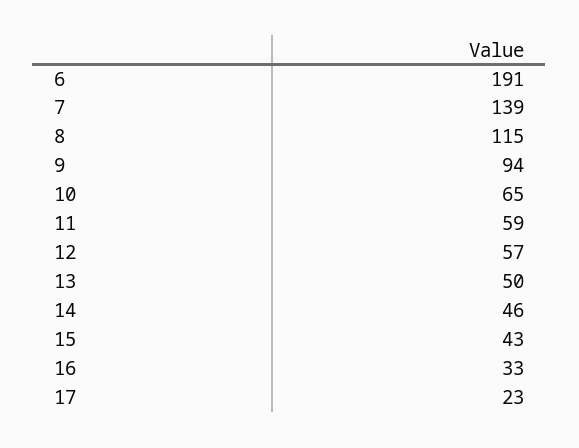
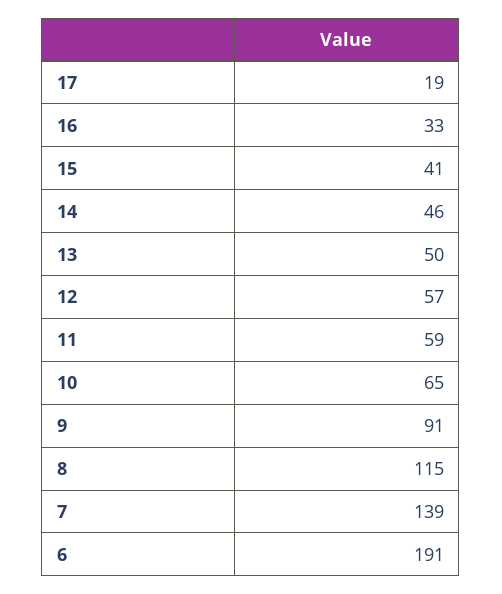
  {
    "6": 191,
    "7": 139,
    "8": 115,
-   "9": 94,
+   "9": 91,
    "10": 65,
    "11": 59,
    "12": 57,
    "13": 50,
    "14": 46,
-   "15": 43,
+   "15": 41,
    "16": 33,
-   "17": 23
+   "17": 19
  }

